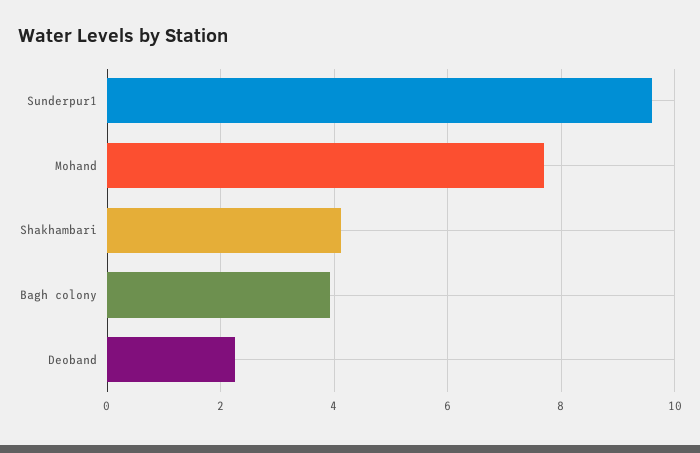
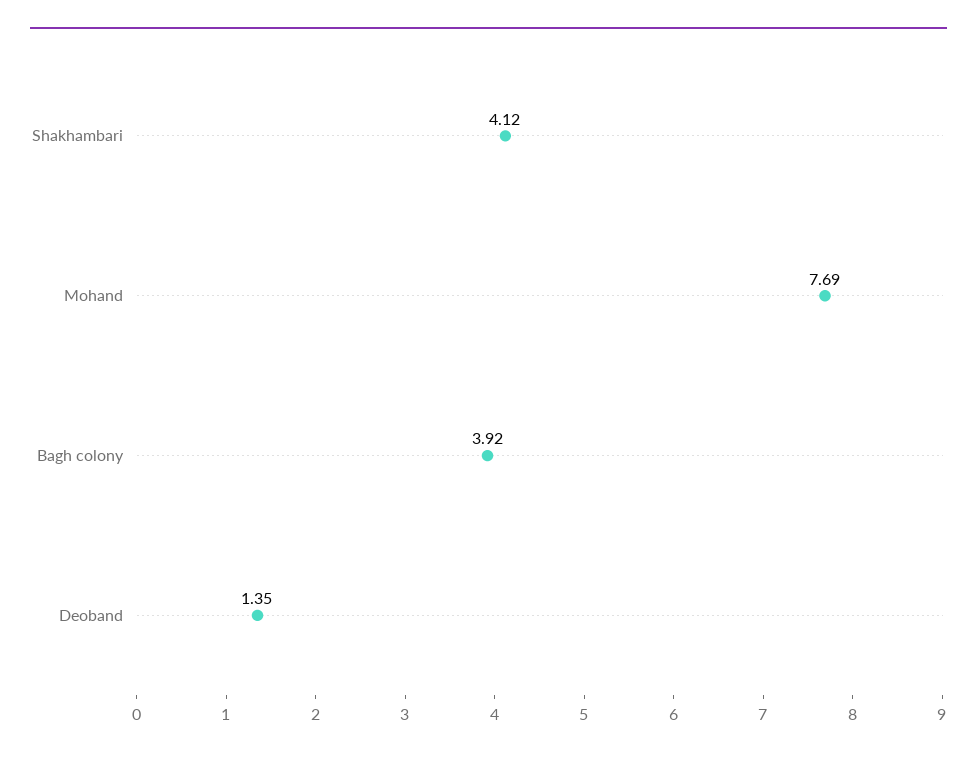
  {
-   "Sunderpur1": 9.6,
    "Mohand": 7.69,
    "Shakhambari": 4.12,
    "Bagh colony": 3.92,
-   "Deoband": 2.2
+   "Deoband": 1.35
  }

